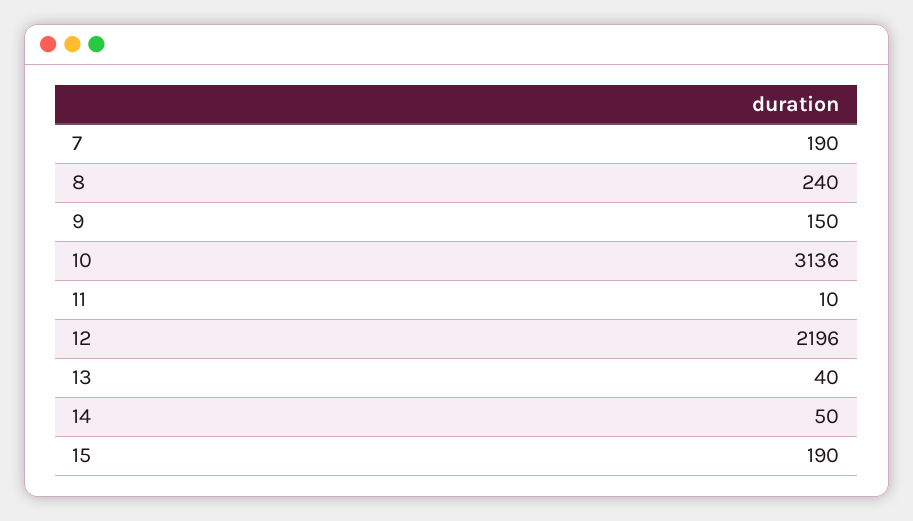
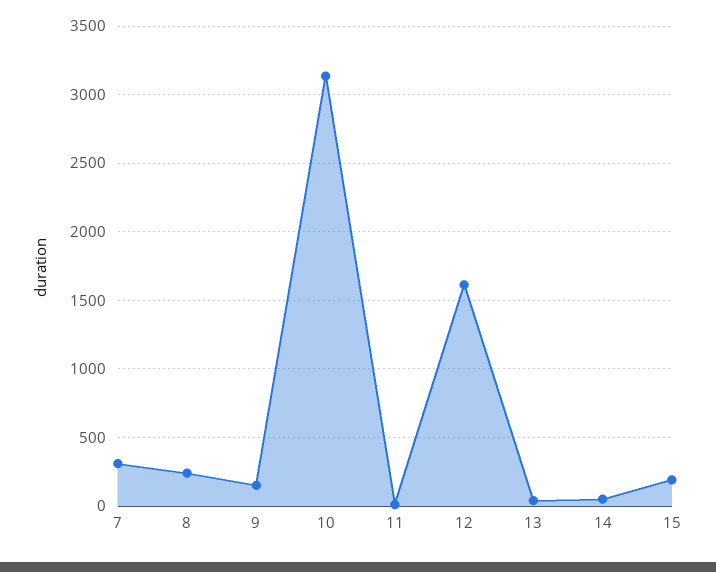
  {
-   "7": 190,
+   "7": 300,
    "8": 240,
    "9": 150,
    "10": 3136,
    "11": 10,
-   "12": 2196,
+   "12": 1600,
    "13": 40,
    "14": 50,
    "15": 190
  }

